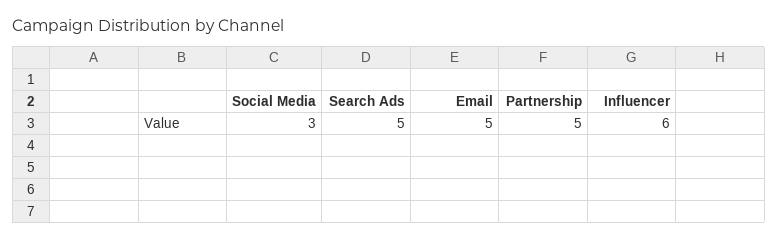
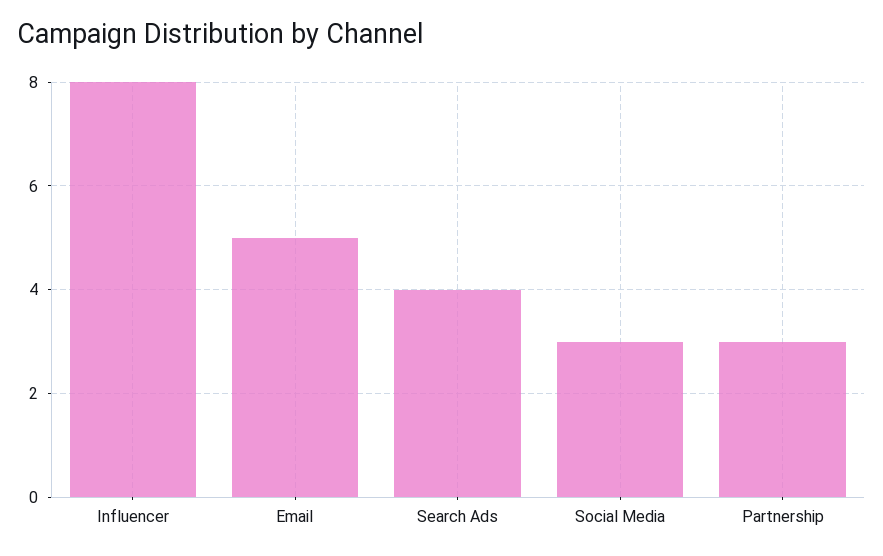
  {
    "Social Media": 3,
-   "Search Ads": 5,
+   "Search Ads": 4,
    "Email": 5,
-   "Partnership": 5,
+   "Partnership": 3,
-   "Influencer": 6
+   "Influencer": 8
  }

